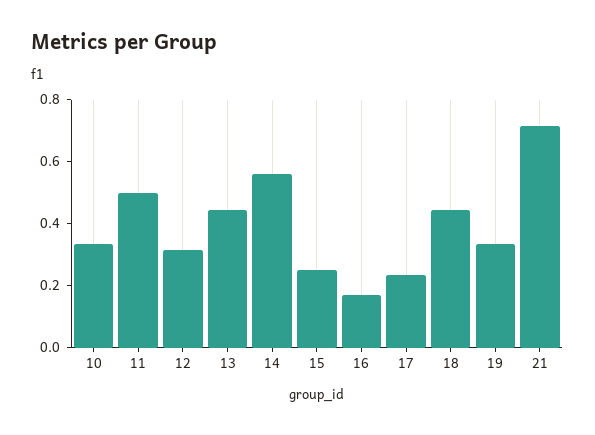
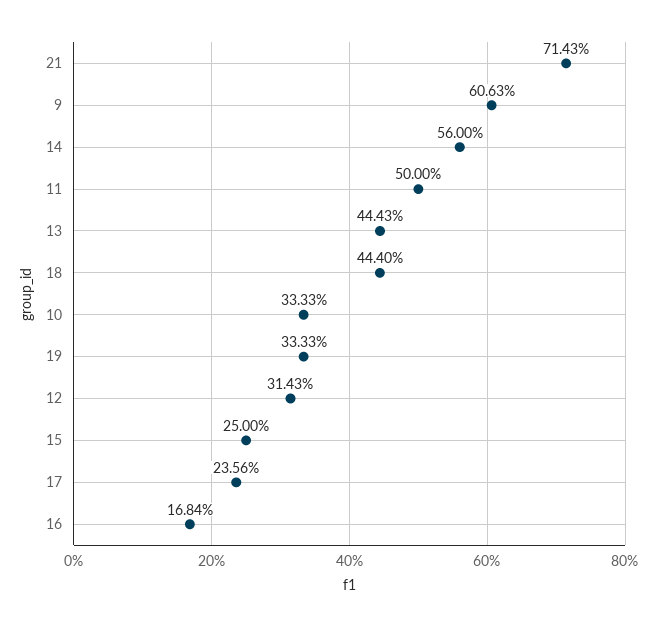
  {
    "10": 0.3333,
    "11": 0.5,
    "12": 0.3143,
    "13": 0.4443,
    "14": 0.56,
    "15": 0.25,
    "16": 0.1684,
    "17": 0.2356,
    "18": 0.444,
    "19": 0.3333,
-   "21": 0.7143
+   "21": 0.7143,
+   "9": 0.6063
  }

